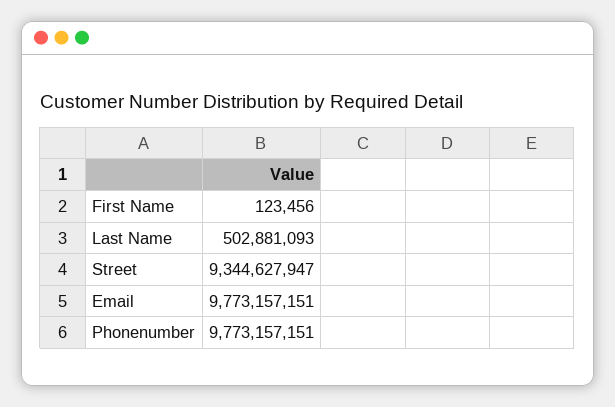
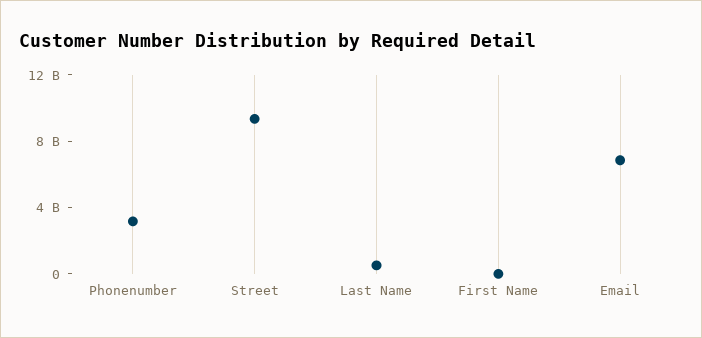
  {
    "First Name": 123456,
    "Last Name": 502881093,
    "Street": 9344627947,
-   "Email": 9773157151,
+   "Email": 7000000000,
-   "Phonenumber": 9773157151
+   "Phonenumber": 3000000000
  }

